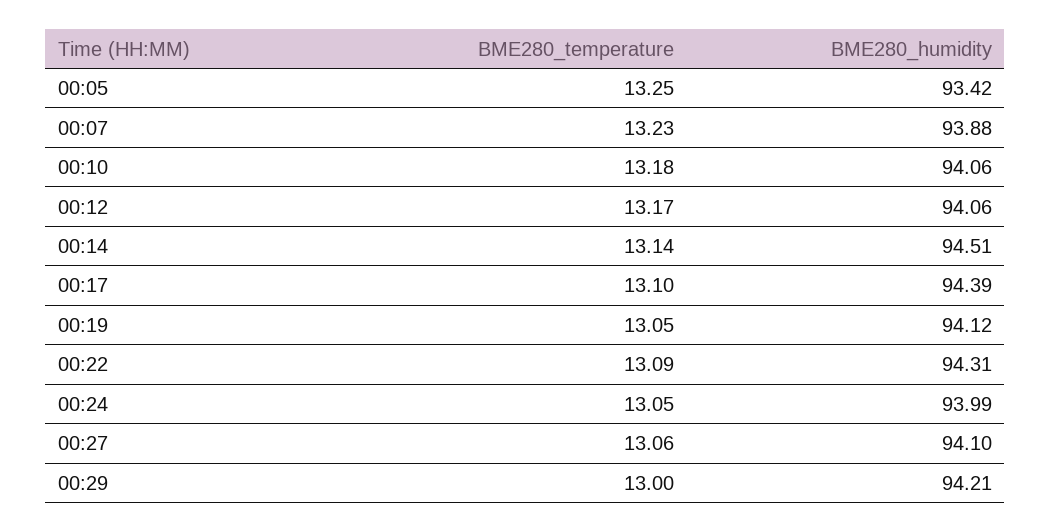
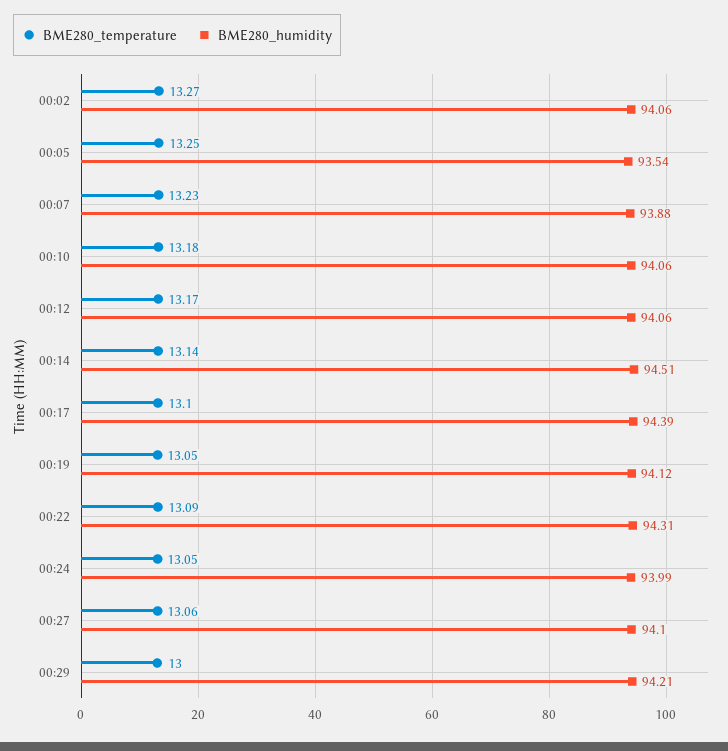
  {
    "BME280_temperature": {
      "00:05": 13.25,
      "00:07": 13.23,
      "00:10": 13.18,
      "00:12": 13.17,
      "00:14": 13.14,
      "00:17": 13.1,
      "00:19": 13.05,
      "00:22": 13.09,
      "00:24": 13.05,
      "00:27": 13.06,
-     "00:29": 13
+     "00:29": 13,
+     "00:02": 13.27
    },
    "BME280_humidity": {
-     "00:05": 93.42,
+     "00:05": 93.54,
      "00:07": 93.88,
      "00:10": 94.06,
      "00:12": 94.06,
      "00:14": 94.51,
      "00:17": 94.39,
      "00:19": 94.12,
      "00:22": 94.31,
      "00:24": 93.99,
      "00:27": 94.1,
-     "00:29": 94.21
+     "00:29": 94.21,
+     "00:02": 94.06
    }
  }

